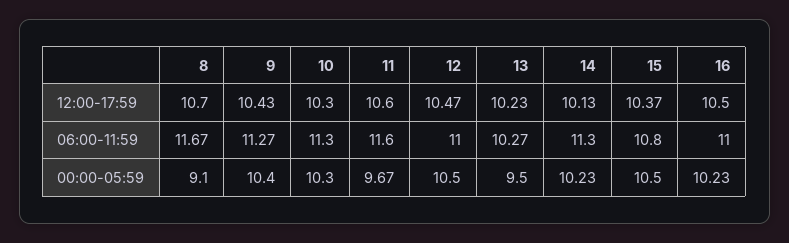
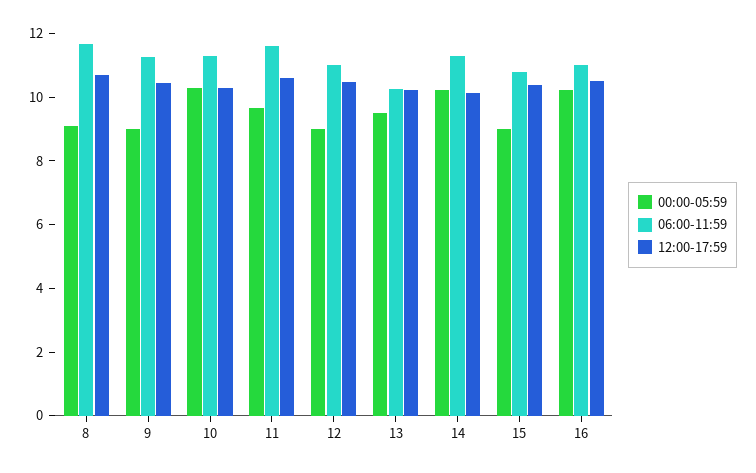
  {
    "12:00-17:59": {
      "8": 10.7,
      "9": 10.43,
      "10": 10.3,
      "11": 10.6,
      "12": 10.47,
      "13": 10.23,
      "14": 10.13,
      "15": 10.37,
      "16": 10.5
    },
    "06:00-11:59": {
      "8": 11.67,
      "9": 11.27,
      "10": 11.3,
      "11": 11.6,
      "12": 11,
      "13": 10.27,
      "14": 11.3,
      "15": 10.8,
      "16": 11
    },
    "00:00-05:59": {
      "8": 9.1,
-     "9": 10.4,
+     "9": 9,
      "10": 10.3,
      "11": 9.67,
-     "12": 10.5,
+     "12": 9,
      "13": 9.5,
      "14": 10.23,
-     "15": 10.5,
+     "15": 9,
      "16": 10.23
    }
  }

